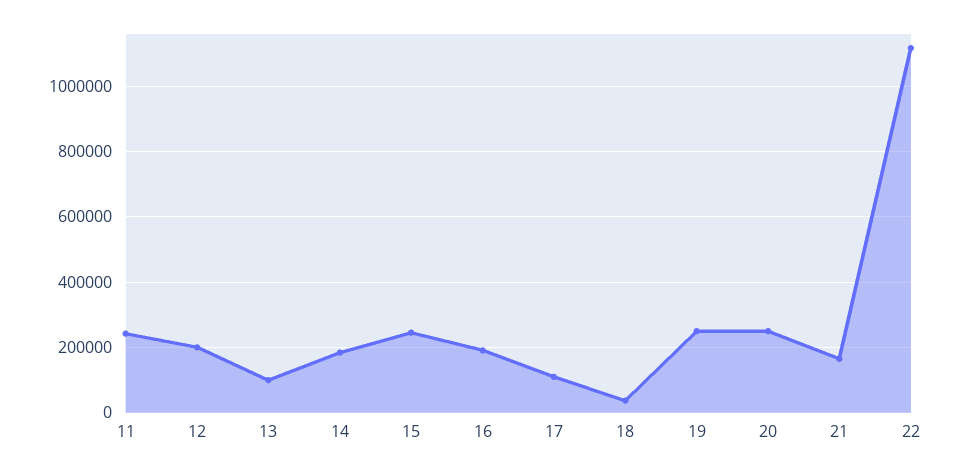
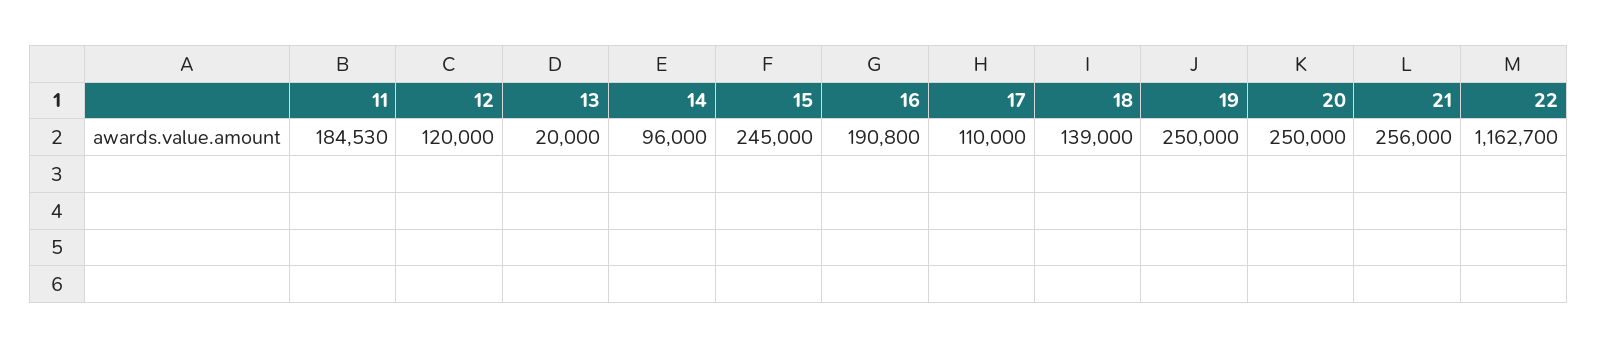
  {
-   "11": 240000,
+   "11": 184530,
-   "12": 200000,
+   "12": 120000,
-   "13": 100000,
+   "13": 20000,
-   "14": 180000,
+   "14": 96000,
    "15": 245000,
    "16": 190800,
    "17": 110000,
-   "18": 40000,
+   "18": 139000,
    "19": 250000,
    "20": 250000,
-   "21": 160000,
+   "21": 256000,
-   "22": 1120000
+   "22": 1162700
  }

